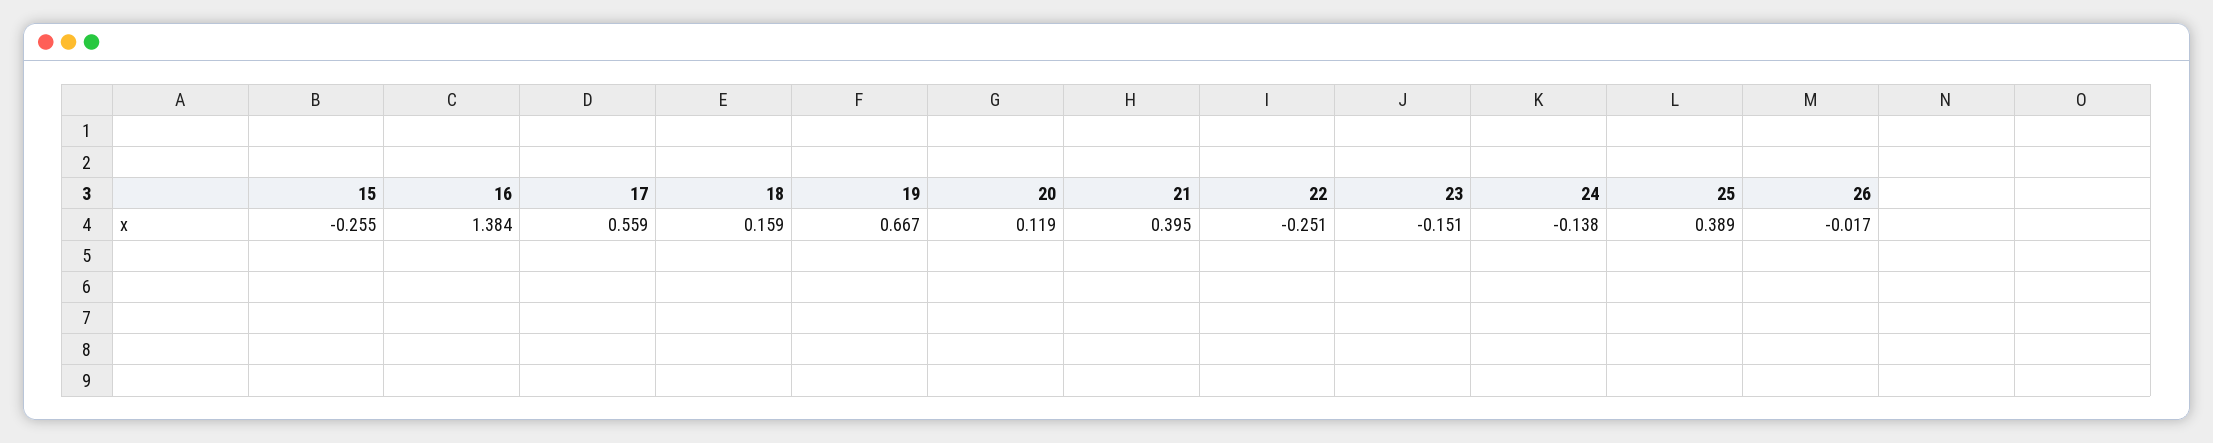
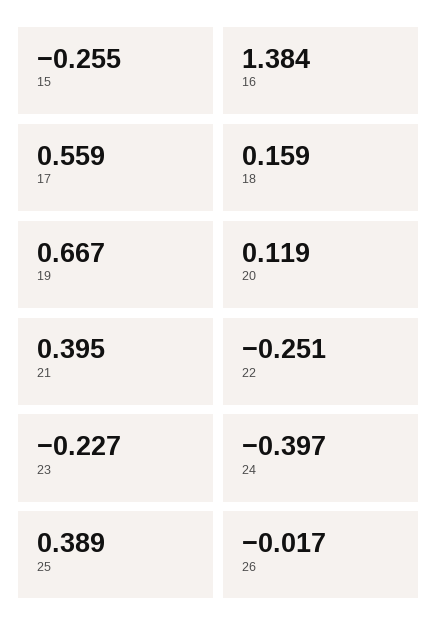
  {
    "15": -0.255,
    "16": 1.384,
    "17": 0.559,
    "18": 0.159,
    "19": 0.667,
    "20": 0.119,
    "21": 0.395,
    "22": -0.251,
-   "23": -0.151,
+   "23": -0.227,
-   "24": -0.138,
+   "24": -0.397,
    "25": 0.389,
    "26": -0.017
  }

